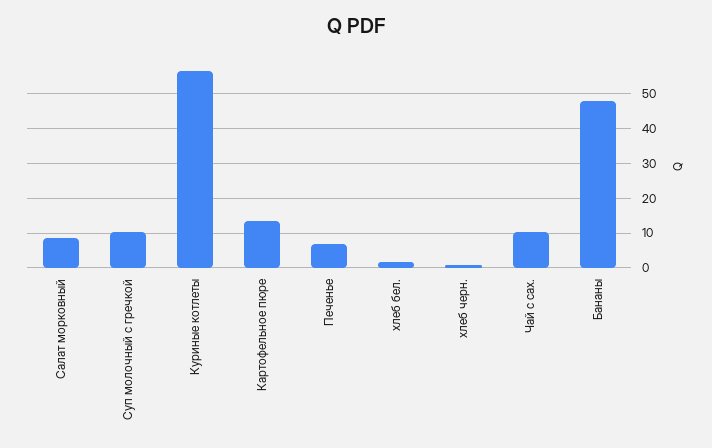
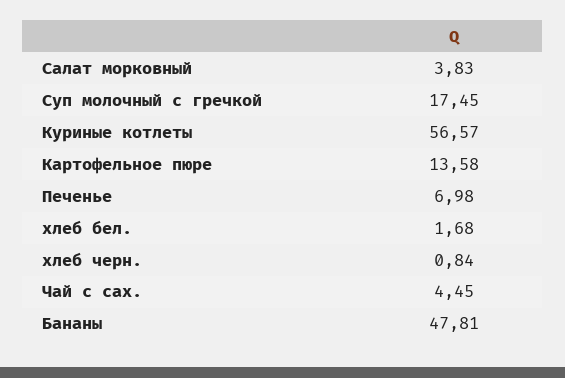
  {
-   "Салат морковный": 8,
+   "Салат морковный": 3.83,
-   "Суп молочный с гречкой": 10,
+   "Суп молочный с гречкой": 17.45,
    "Куриные котлеты": 56.57,
    "Картофельное пюре": 13.58,
    "Печенье": 6.98,
    "хлеб бел.": 1.68,
    "хлеб черн.": 0.84,
-   "Чай с сах.": 10,
+   "Чай с сах.": 4.45,
    "Бананы": 47.81
  }

